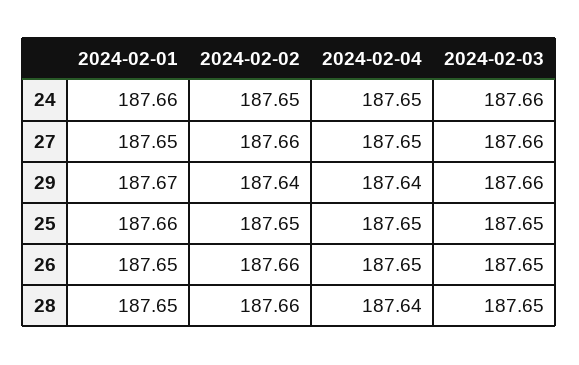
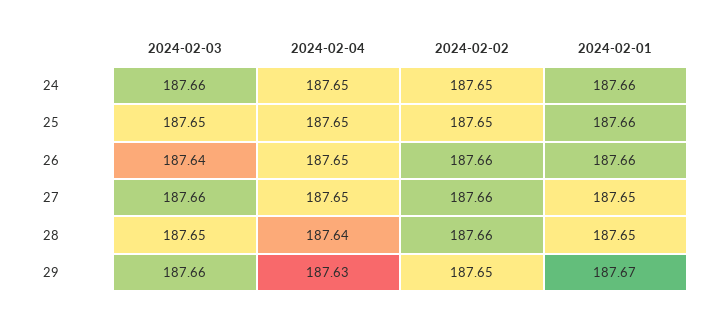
  {
    "2024-02-01": {
      "24": 187.66,
      "27": 187.65,
      "29": 187.67,
      "25": 187.66,
-     "26": 187.65,
+     "26": 187.66,
      "28": 187.65
    },
    "2024-02-02": {
      "24": 187.65,
      "27": 187.66,
-     "29": 187.64,
+     "29": 187.65,
      "25": 187.65,
      "26": 187.66,
      "28": 187.66
    },
    "2024-02-04": {
      "24": 187.65,
      "27": 187.65,
-     "29": 187.64,
+     "29": 187.63,
      "25": 187.65,
      "26": 187.65,
      "28": 187.64
    },
    "2024-02-03": {
      "24": 187.66,
      "27": 187.66,
      "29": 187.66,
      "25": 187.65,
-     "26": 187.65,
+     "26": 187.64,
      "28": 187.65
    }
  }

